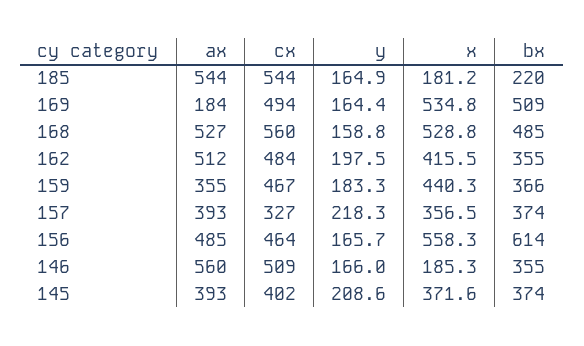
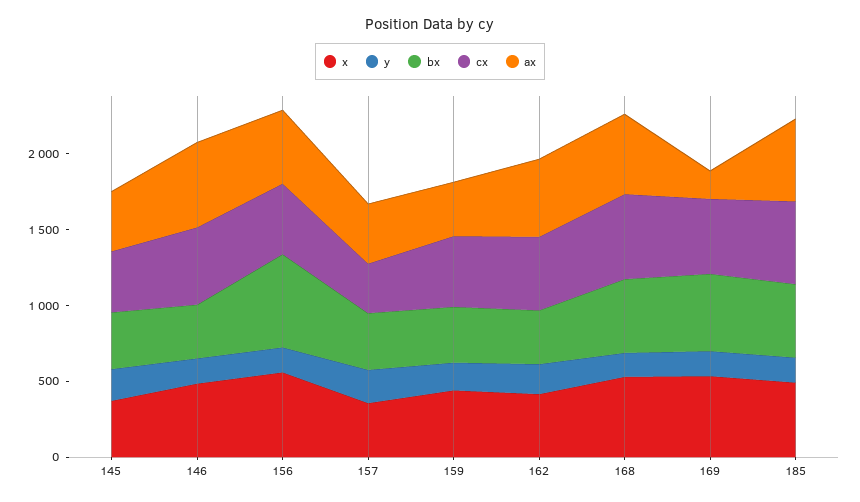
  {
    "ax": {
      "185": 544,
      "169": 184,
      "168": 527,
      "162": 512,
      "159": 355,
      "157": 393,
      "156": 485,
      "146": 560,
      "145": 393
    },
    "cx": {
      "185": 544,
      "169": 494,
      "168": 560,
      "162": 484,
      "159": 467,
      "157": 327,
      "156": 464,
      "146": 509,
      "145": 402
    },
    "y": {
      "185": 164.9,
      "169": 164.4,
      "168": 158.8,
      "162": 197.5,
      "159": 183.3,
      "157": 218.3,
      "156": 165.7,
      "146": 166,
      "145": 208.6
    },
    "x": {
-     "185": 181.2,
+     "185": 500,
      "169": 534.8,
      "168": 528.8,
      "162": 415.5,
      "159": 440.3,
      "157": 356.5,
      "156": 558.3,
-     "146": 185.3,
+     "146": 500,
      "145": 371.6
    },
    "bx": {
-     "185": 220,
+     "185": 500,
      "169": 509,
      "168": 485,
      "162": 355,
      "159": 366,
      "157": 374,
      "156": 614,
      "146": 355,
      "145": 374
    }
  }

